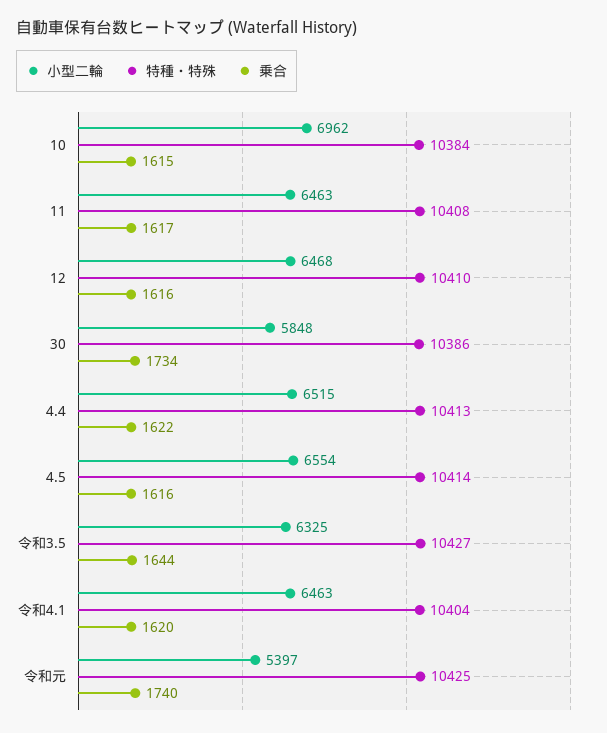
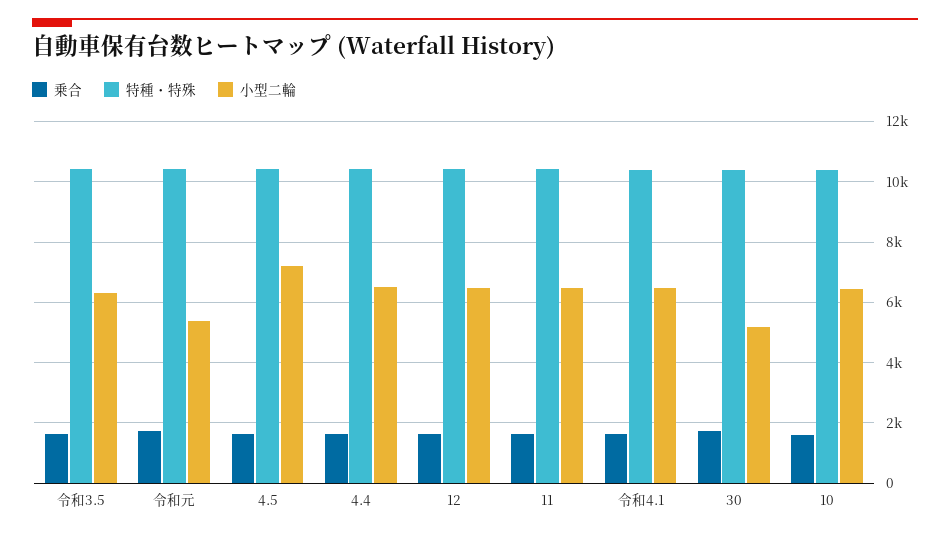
  {
    "小型二輪": {
-     "10": 6962,
+     "10": 6400,
      "11": 6463,
      "12": 6468,
-     "30": 5848,
+     "30": 5200,
      "4.4": 6515,
-     "4.5": 6554,
+     "4.5": 7200,
      "令和3.5": 6325,
      "令和4.1": 6463,
      "令和元": 5397
    },
    "特種・特殊": {
      "10": 10384,
      "11": 10408,
      "12": 10410,
      "30": 10386,
      "4.4": 10413,
      "4.5": 10414,
      "令和3.5": 10427,
      "令和4.1": 10404,
      "令和元": 10425
    },
    "乗合": {
      "10": 1615,
      "11": 1617,
      "12": 1616,
      "30": 1734,
      "4.4": 1622,
      "4.5": 1616,
      "令和3.5": 1644,
      "令和4.1": 1620,
      "令和元": 1740
    }
  }

